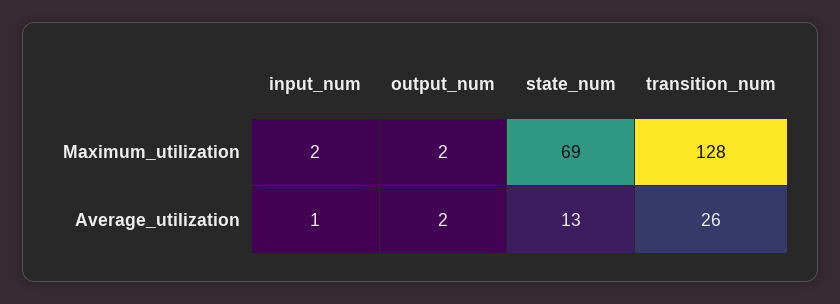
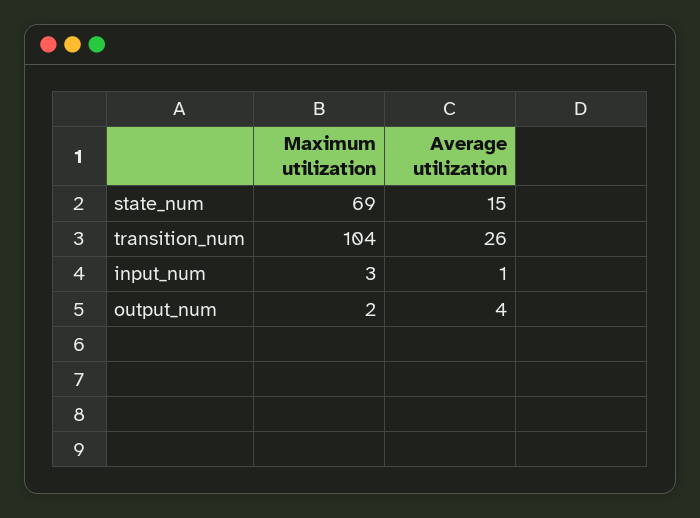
  {
    "input_num": {
-     "Maximum_utilization": 2,
+     "Maximum_utilization": 3,
      "Average_utilization": 1
    },
    "output_num": {
      "Maximum_utilization": 2,
-     "Average_utilization": 2
+     "Average_utilization": 4
    },
    "state_num": {
      "Maximum_utilization": 69,
-     "Average_utilization": 13
+     "Average_utilization": 15
    },
    "transition_num": {
-     "Maximum_utilization": 128,
+     "Maximum_utilization": 104,
      "Average_utilization": 26
    }
  }

